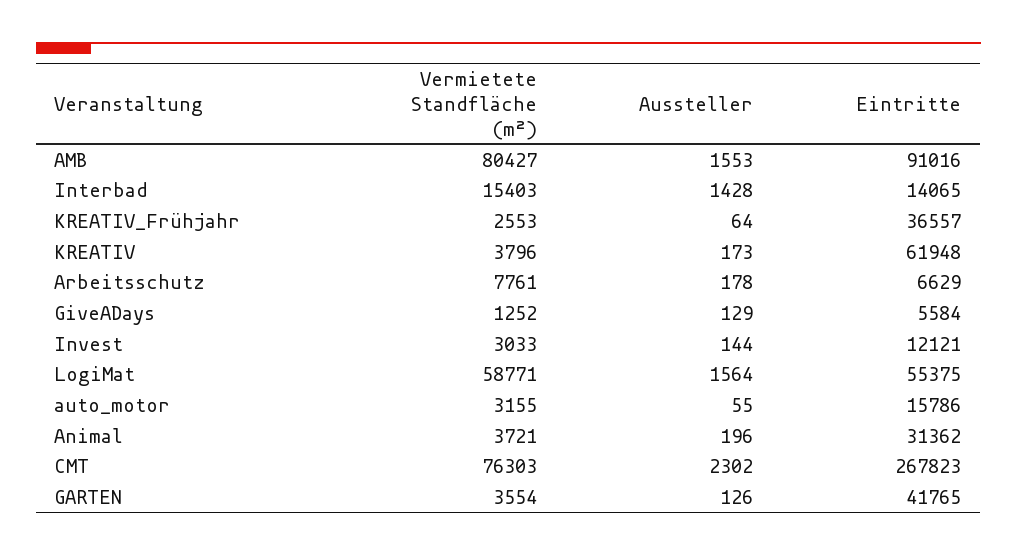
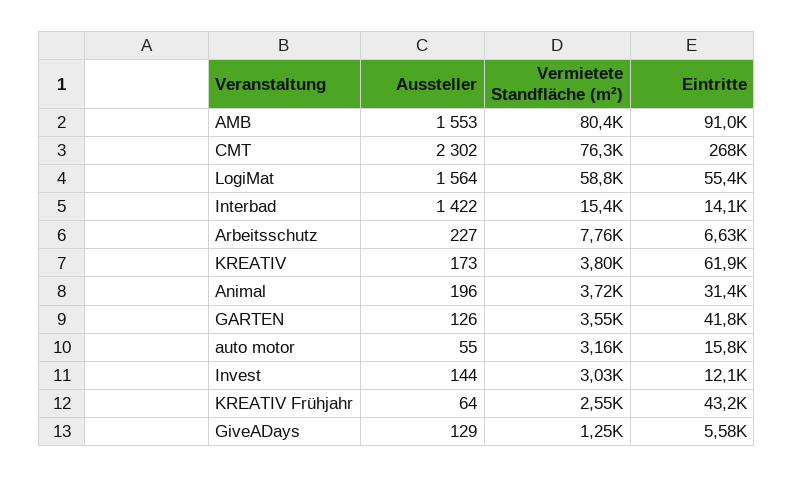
  {
    "Vermietete Standfläche (m²)": {
      "AMB": 80427,
      "Interbad": 15403,
      "KREATIV_Frühjahr": 2553,
      "KREATIV": 3796,
      "Arbeitsschutz": 7761,
      "GiveADays": 1252,
      "Invest": 3033,
      "LogiMat": 58771,
      "auto_motor": 3155,
      "Animal": 3721,
      "CMT": 76303,
      "GARTEN": 3554
    },
    "Aussteller": {
      "AMB": 1553,
-     "Interbad": 1428,
+     "Interbad": 1422,
      "KREATIV_Frühjahr": 64,
      "KREATIV": 173,
-     "Arbeitsschutz": 178,
+     "Arbeitsschutz": 227,
      "GiveADays": 129,
      "Invest": 144,
      "LogiMat": 1564,
      "auto_motor": 55,
      "Animal": 196,
      "CMT": 2302,
      "GARTEN": 126
    },
    "Eintritte": {
      "AMB": 91016,
      "Interbad": 14065,
-     "KREATIV_Frühjahr": 36557,
+     "KREATIV_Frühjahr": 43200,
      "KREATIV": 61948,
      "Arbeitsschutz": 6629,
      "GiveADays": 5584,
      "Invest": 12121,
      "LogiMat": 55375,
      "auto_motor": 15786,
      "Animal": 31362,
      "CMT": 267823,
      "GARTEN": 41765
    }
  }

